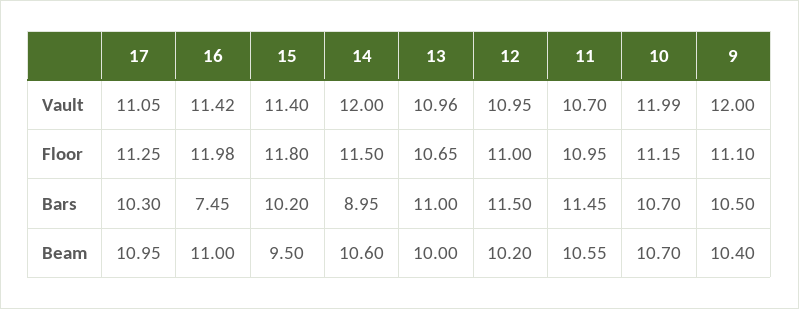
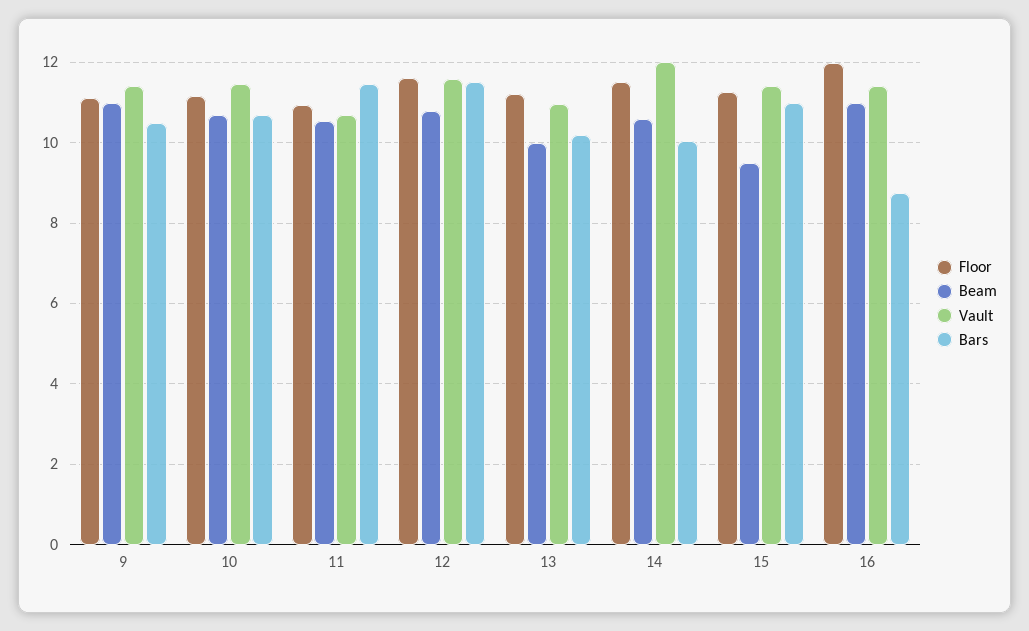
  {
    "Vault": {
-     "17": 11.05,
      "16": 11.42,
      "15": 11.4,
      "14": 12,
      "13": 10.96,
-     "12": 10.95,
+     "12": 11.6,
      "11": 10.7,
-     "10": 11.99,
+     "10": 11.4,
-     "9": 12
+     "9": 11.4
    },
    "Floor": {
-     "17": 11.25,
      "16": 11.98,
-     "15": 11.8,
+     "15": 11.2,
      "14": 11.5,
-     "13": 10.65,
+     "13": 11.2,
-     "12": 11,
+     "12": 11.6,
      "11": 10.95,
      "10": 11.15,
      "9": 11.1
    },
    "Bars": {
-     "17": 10.3,
-     "16": 7.45,
+     "16": 8.8,
-     "15": 10.2,
+     "15": 11,
-     "14": 8.95,
+     "14": 10,
-     "13": 11,
+     "13": 10.2,
      "12": 11.5,
      "11": 11.45,
      "10": 10.7,
      "9": 10.5
    },
    "Beam": {
-     "17": 10.95,
      "16": 11,
      "15": 9.5,
      "14": 10.6,
      "13": 10,
-     "12": 10.2,
+     "12": 10.8,
      "11": 10.55,
      "10": 10.7,
-     "9": 10.4
+     "9": 11
    }
  }

